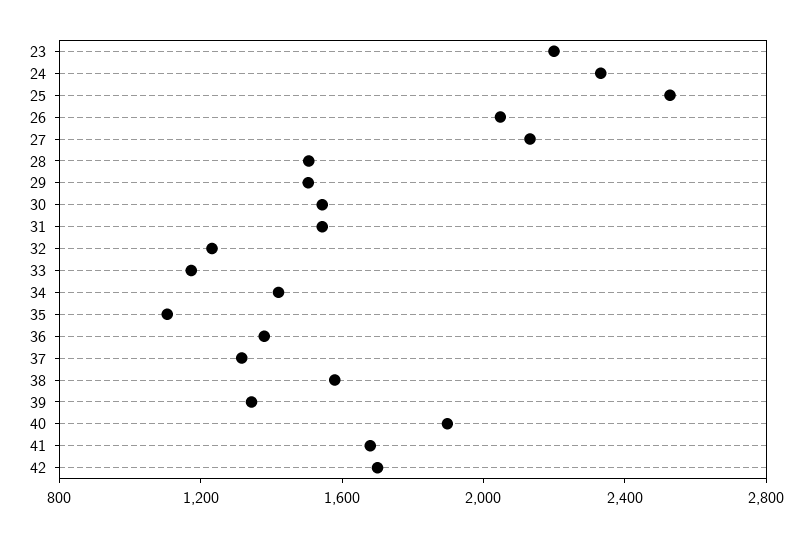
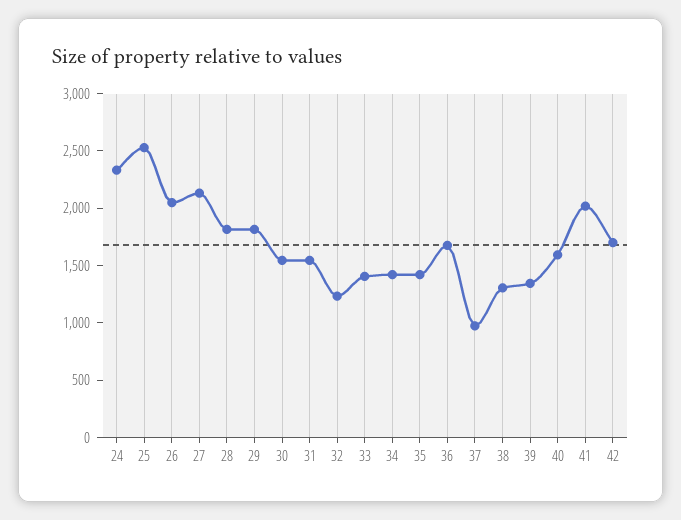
  {
-   "23": 2200,
    "24": 2300,
    "25": 2500,
    "26": 2000,
    "27": 2100,
-   "28": 1500,
+   "28": 1800,
-   "29": 1500,
+   "29": 1800,
    "30": 1500,
    "31": 1500,
    "32": 1200,
-   "33": 1200,
+   "33": 1400,
    "34": 1400,
-   "35": 1100,
+   "35": 1400,
-   "36": 1400,
+   "36": 1700,
-   "37": 1300,
+   "37": 1000,
-   "38": 1600,
+   "38": 1300,
    "39": 1300,
-   "40": 1900,
+   "40": 1600,
-   "41": 1700,
+   "41": 2000,
    "42": 1700
  }

